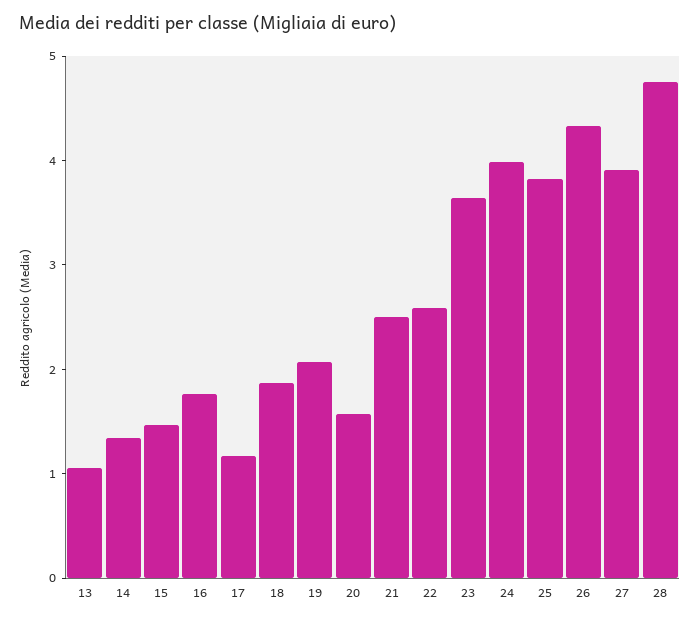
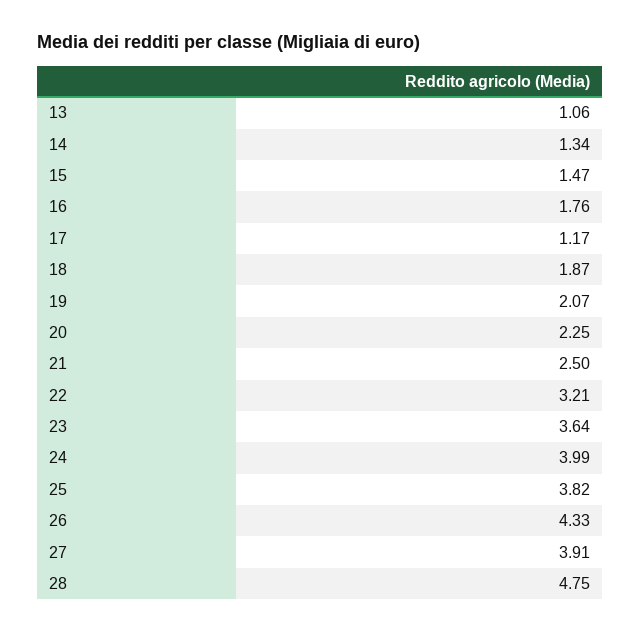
  {
    "13": 1.06,
    "14": 1.34,
    "15": 1.47,
    "16": 1.76,
    "17": 1.17,
    "18": 1.87,
    "19": 2.07,
-   "20": 1.6,
+   "20": 2.25,
    "21": 2.5,
-   "22": 2.6,
+   "22": 3.21,
    "23": 3.64,
    "24": 3.99,
    "25": 3.82,
    "26": 4.33,
    "27": 3.91,
    "28": 4.75
  }

